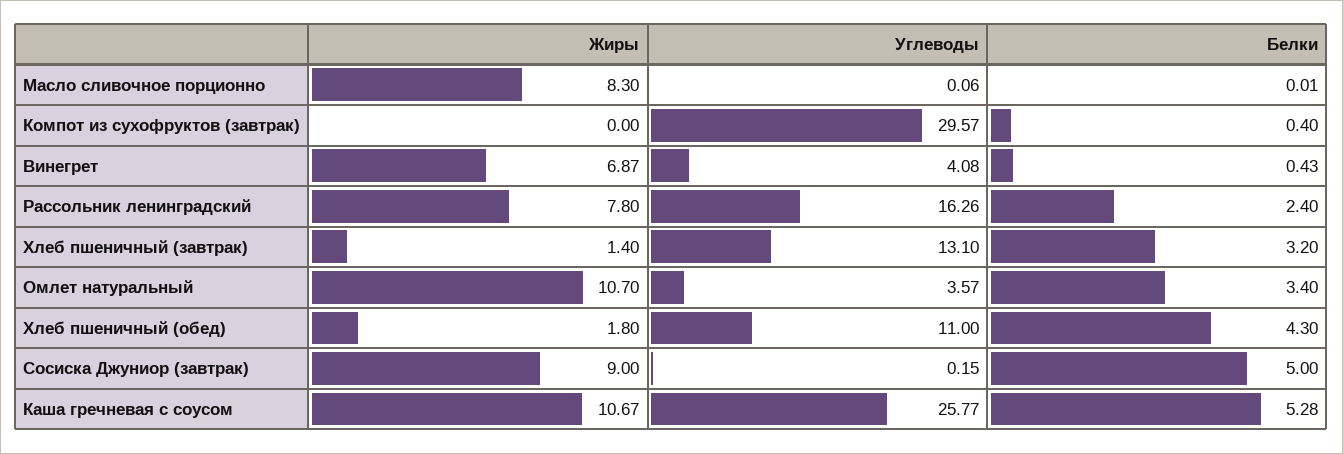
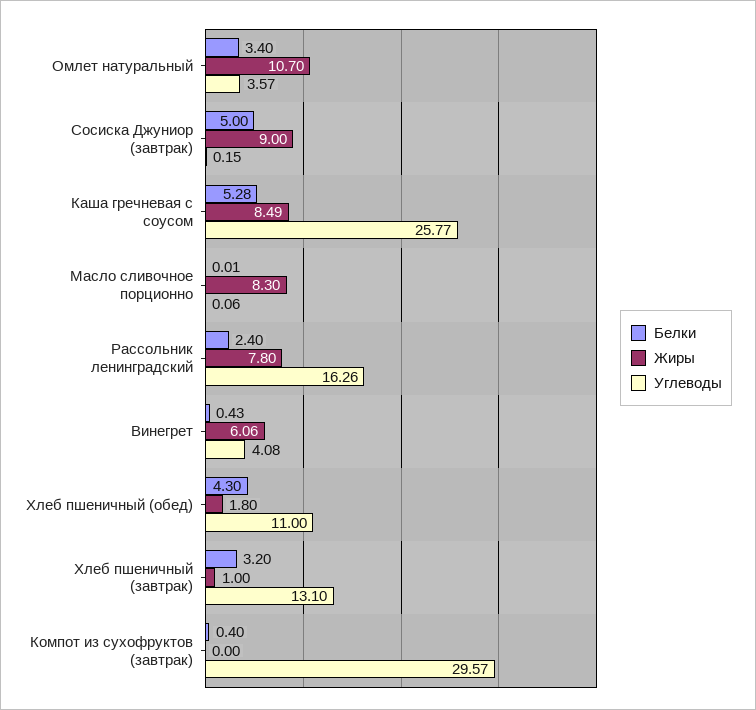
  {
    "Жиры": {
      "Масло сливочное порционно": 8.3,
      "Компот из сухофруктов (завтрак)": 0,
-     "Винегрет": 6.87,
+     "Винегрет": 6.06,
      "Рассольник ленинградский": 7.8,
-     "Хлеб пшеничный (завтрак)": 1.4,
+     "Хлеб пшеничный (завтрак)": 1,
      "Омлет натуральный": 10.7,
      "Хлеб пшеничный (обед)": 1.8,
      "Сосиска Джуниор (завтрак)": 9,
-     "Каша гречневая с соусом": 10.67
+     "Каша гречневая с соусом": 8.49
    },
    "Углеводы": {
      "Масло сливочное порционно": 0.06,
      "Компот из сухофруктов (завтрак)": 29.57,
      "Винегрет": 4.08,
      "Рассольник ленинградский": 16.26,
      "Хлеб пшеничный (завтрак)": 13.1,
      "Омлет натуральный": 3.57,
      "Хлеб пшеничный (обед)": 11,
      "Сосиска Джуниор (завтрак)": 0.15,
      "Каша гречневая с соусом": 25.77
    },
    "Белки": {
      "Масло сливочное порционно": 0.01,
      "Компот из сухофруктов (завтрак)": 0.4,
      "Винегрет": 0.43,
      "Рассольник ленинградский": 2.4,
      "Хлеб пшеничный (завтрак)": 3.2,
      "Омлет натуральный": 3.4,
      "Хлеб пшеничный (обед)": 4.3,
      "Сосиска Джуниор (завтрак)": 5,
      "Каша гречневая с соусом": 5.28
    }
  }

